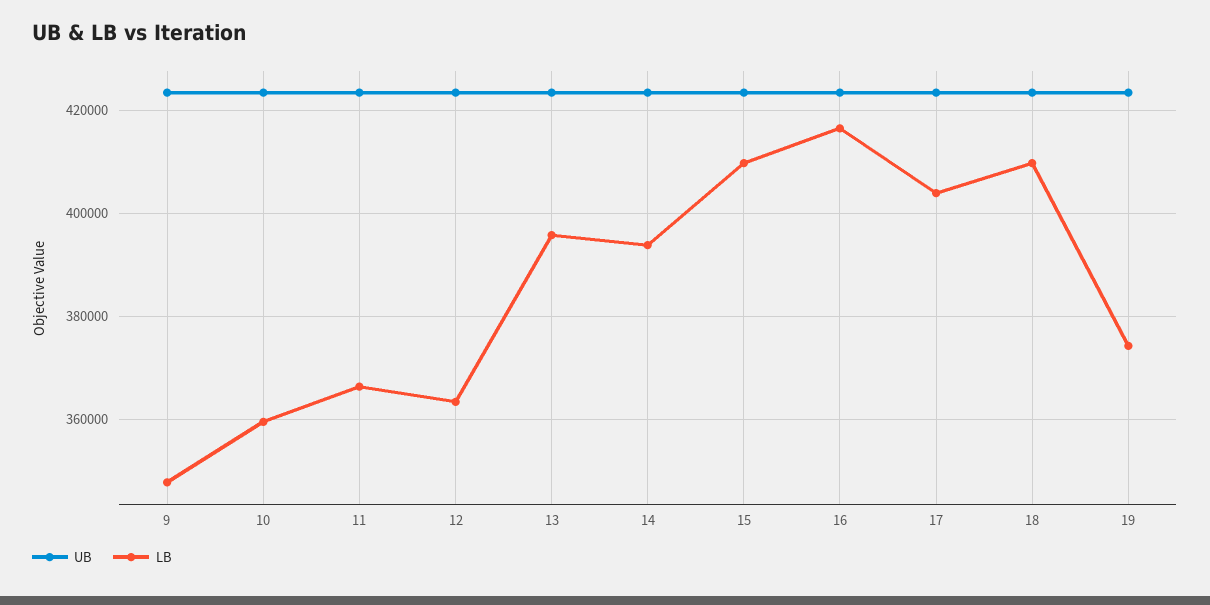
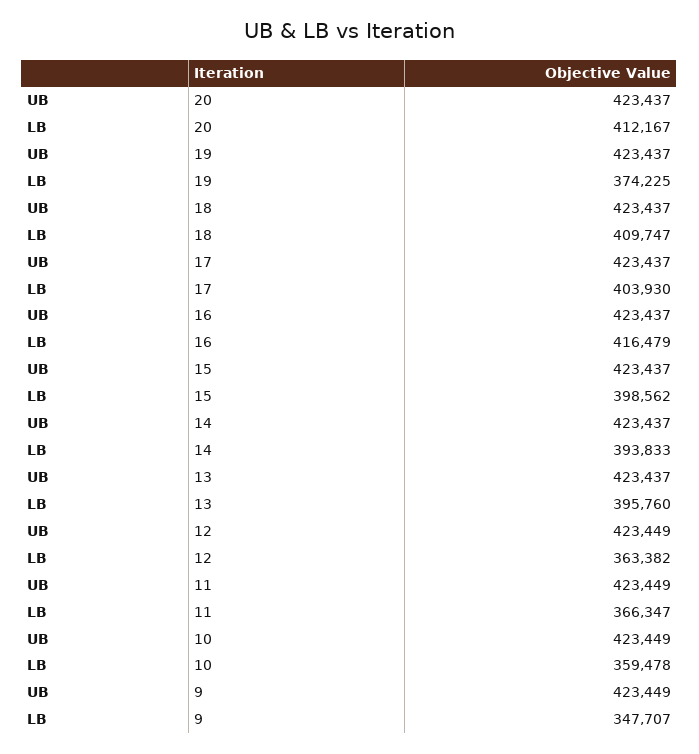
  {
    "UB": {
      "9": 423449,
      "10": 423449,
      "11": 423449,
      "12": 423449,
      "13": 423437,
      "14": 423437,
      "15": 423437,
      "16": 423437,
      "17": 423437,
      "18": 423437,
-     "19": 423437
+     "19": 423437,
+     "20": 423437
    },
    "LB": {
      "9": 347707,
      "10": 359478,
      "11": 366347,
      "12": 363382,
      "13": 395760,
      "14": 393833,
-     "15": 410000,
+     "15": 398562,
      "16": 416479,
      "17": 403930,
      "18": 409747,
-     "19": 374225
+     "19": 374225,
+     "20": 412167
    }
  }

